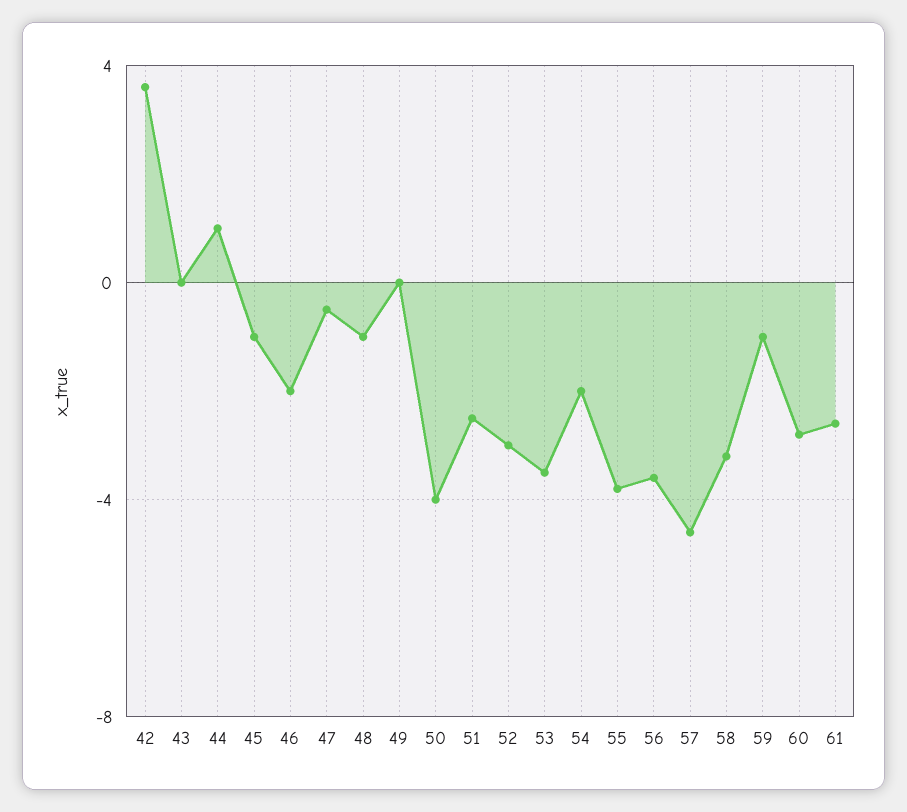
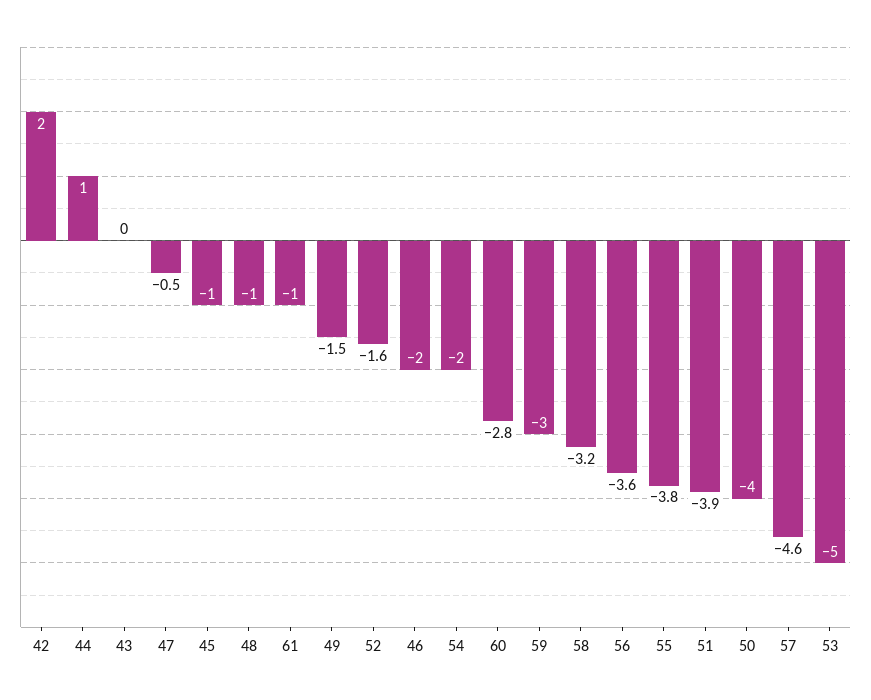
  {
-   "42": 3.5,
+   "42": 2,
    "43": 0,
    "44": 1,
    "45": -1,
    "46": -2,
    "47": -0.5,
    "48": -1,
-   "49": 0,
+   "49": -1.5,
    "50": -4,
-   "51": -2.5,
+   "51": -3.9,
-   "52": -3,
+   "52": -1.6,
-   "53": -3.5,
+   "53": -5,
    "54": -2,
    "55": -3.8,
    "56": -3.6,
    "57": -4.6,
    "58": -3.2,
-   "59": -1,
+   "59": -3,
    "60": -2.8,
-   "61": -2.5
+   "61": -1
  }

